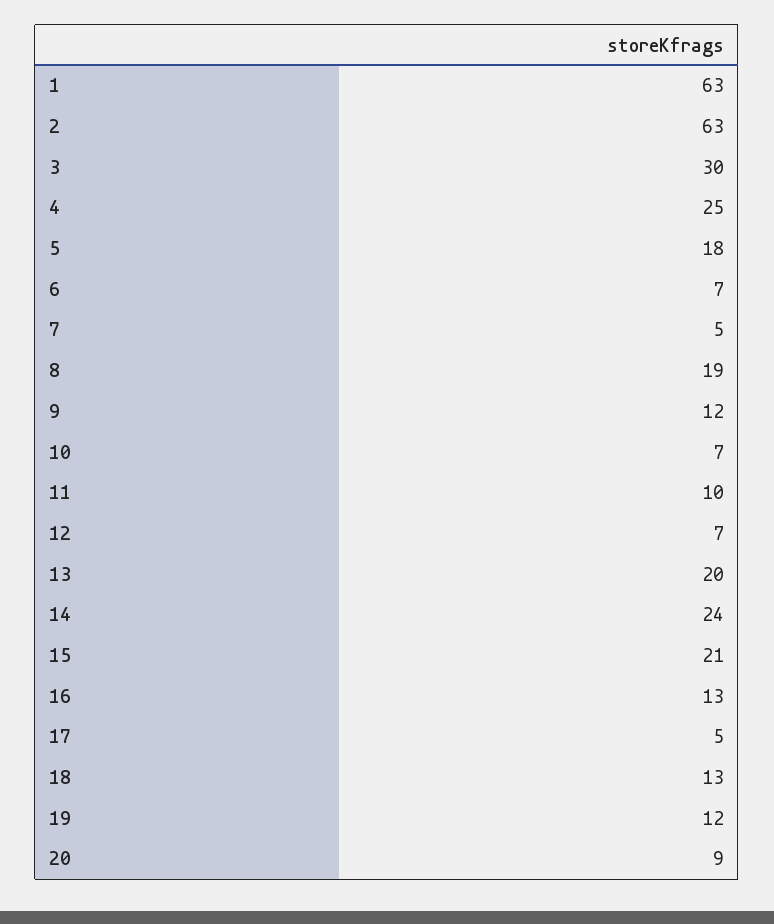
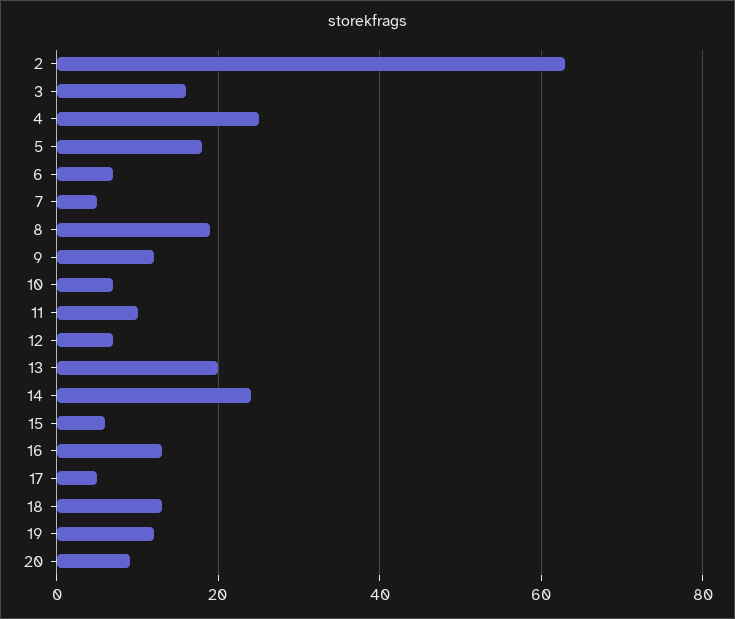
  {
-   "1": 63,
    "2": 63,
-   "3": 30,
+   "3": 15,
    "4": 25,
    "5": 18,
    "6": 7,
    "7": 5,
    "8": 19,
    "9": 12,
    "10": 7,
    "11": 10,
    "12": 7,
    "13": 20,
    "14": 24,
-   "15": 21,
+   "15": 5,
    "16": 13,
    "17": 5,
    "18": 13,
    "19": 12,
    "20": 9
  }

